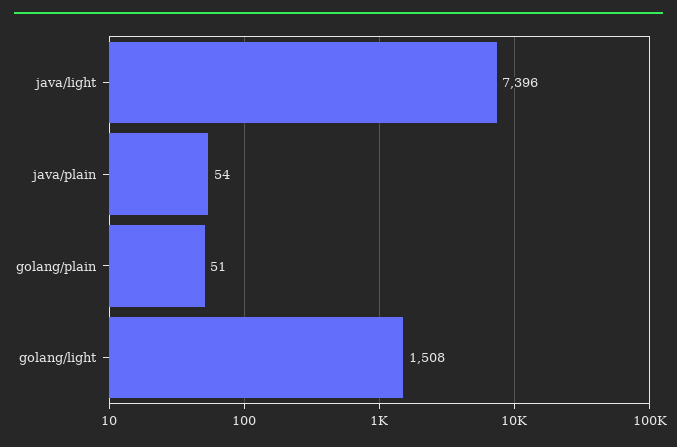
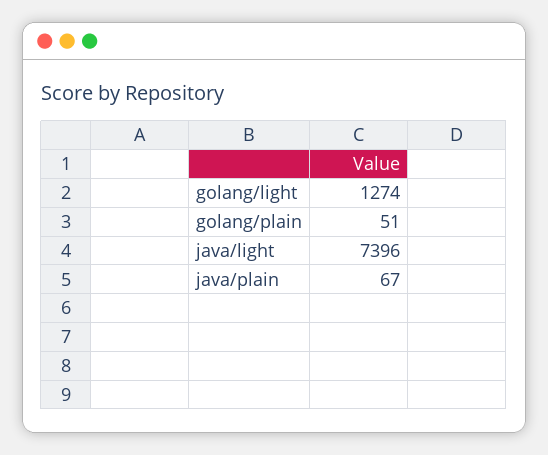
  {
    "java/light": 7396,
-   "java/plain": 54,
+   "java/plain": 67,
    "golang/plain": 51,
-   "golang/light": 1508
+   "golang/light": 1274
  }

